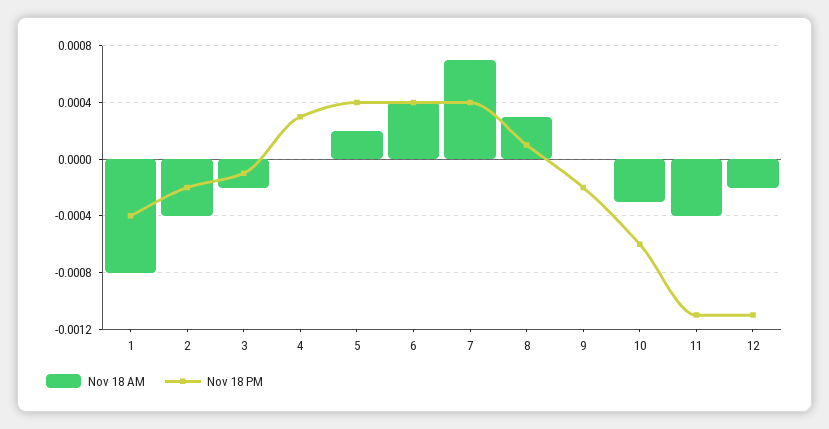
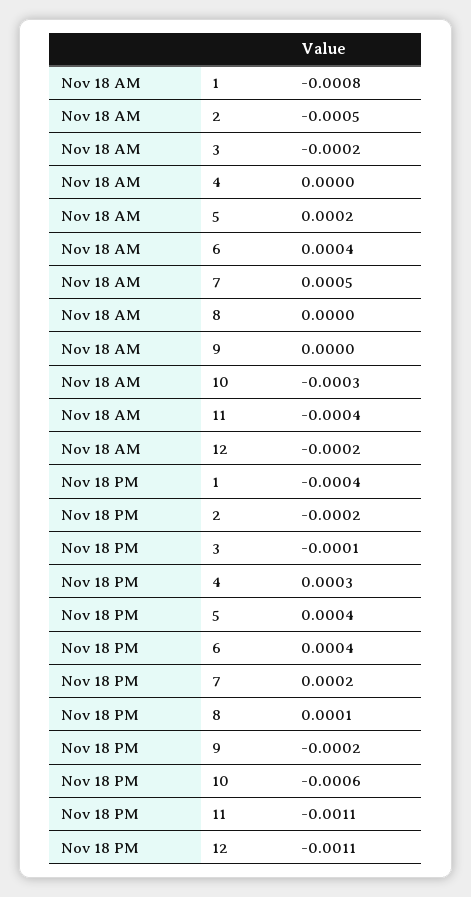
  {
    "Nov 18 AM": {
      "1": -0.0008,
-     "2": -0.0004,
+     "2": -0.0005,
      "3": -0.0002,
      "4": 0,
      "5": 0.0002,
      "6": 0.0004,
-     "7": 0.0007,
+     "7": 0.0005,
-     "8": 0.0003,
+     "8": 0,
      "9": 0,
      "10": -0.0003,
      "11": -0.0004,
      "12": -0.0002
    },
    "Nov 18 PM": {
      "1": -0.0004,
      "2": -0.0002,
      "3": -0.0001,
      "4": 0.0003,
      "5": 0.0004,
      "6": 0.0004,
-     "7": 0.0004,
+     "7": 0.0002,
      "8": 0.0001,
      "9": -0.0002,
      "10": -0.0006,
      "11": -0.0011,
      "12": -0.0011
    }
  }

